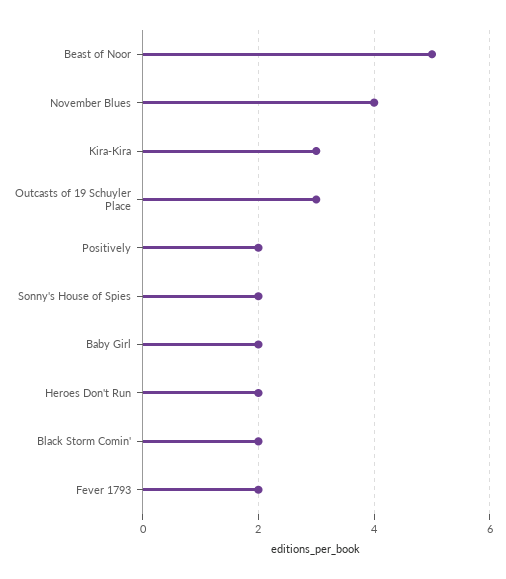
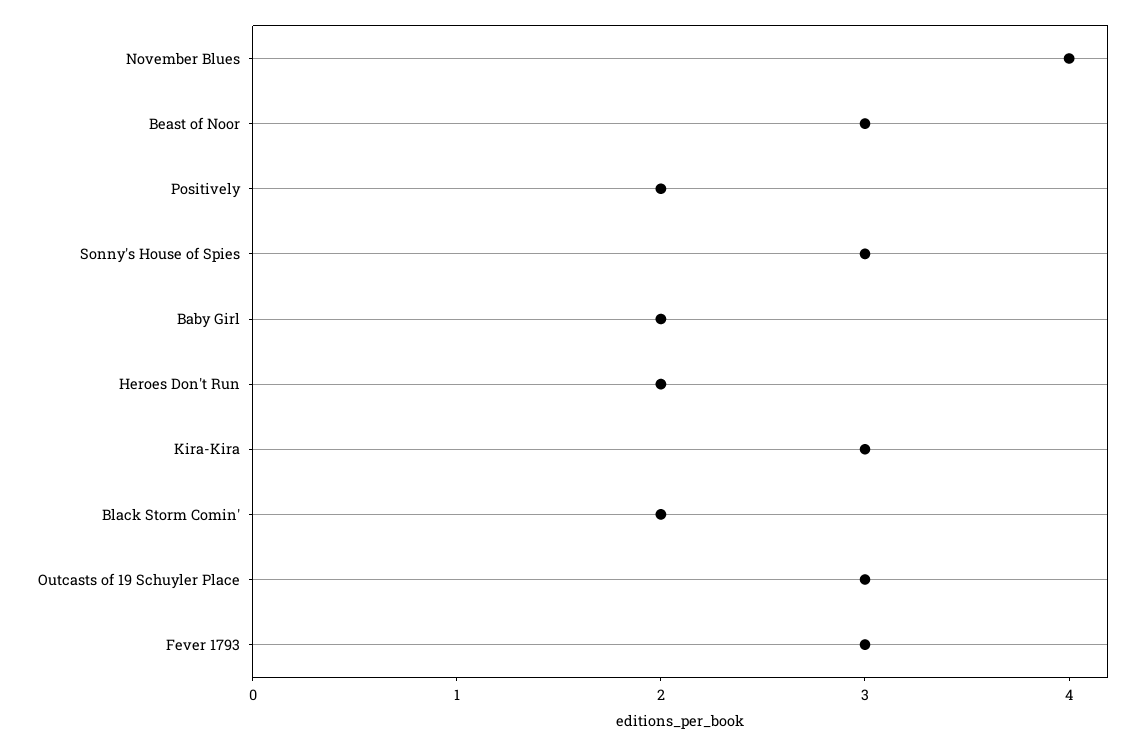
  {
-   "Beast of Noor": 5,
+   "Beast of Noor": 3,
    "November Blues": 4,
    "Kira-Kira": 3,
    "Outcasts of 19 Schuyler Place": 3,
    "Positively": 2,
-   "Sonny's House of Spies": 2,
+   "Sonny's House of Spies": 3,
    "Baby Girl": 2,
    "Heroes Don't Run": 2,
    "Black Storm Comin'": 2,
-   "Fever 1793": 2
+   "Fever 1793": 3
  }

